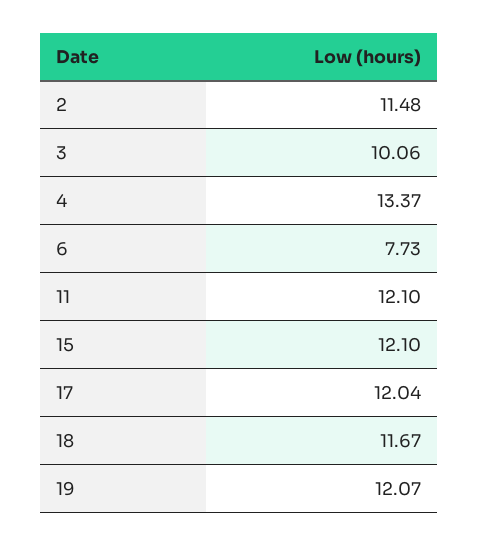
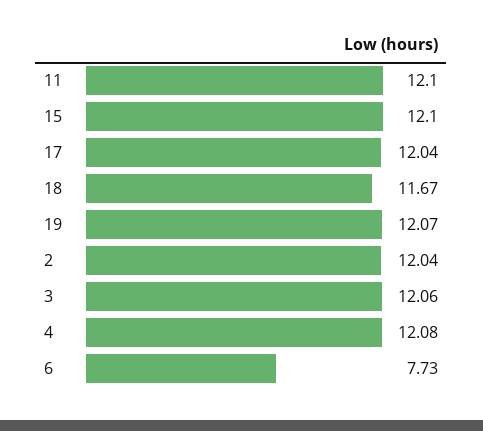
  {
-   "2": 11.48,
+   "2": 12.04,
-   "3": 10.06,
+   "3": 12.06,
-   "4": 13.37,
+   "4": 12.08,
    "6": 7.73,
    "11": 12.1,
    "15": 12.1,
    "17": 12.04,
    "18": 11.67,
    "19": 12.07
  }

